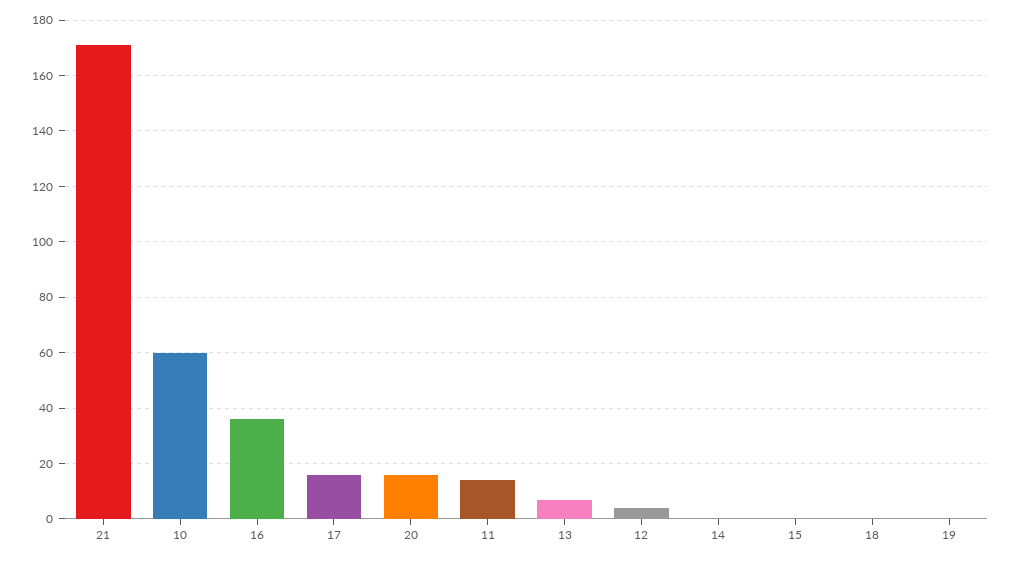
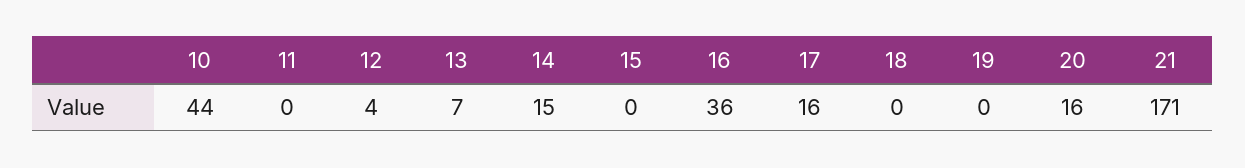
  {
    "21": 171,
-   "10": 60,
+   "10": 44,
    "16": 36,
    "17": 16,
    "20": 16,
-   "11": 15,
+   "11": 0,
    "13": 7,
    "12": 4,
-   "14": 0,
+   "14": 15,
    "15": 0,
    "18": 0,
    "19": 0
  }

